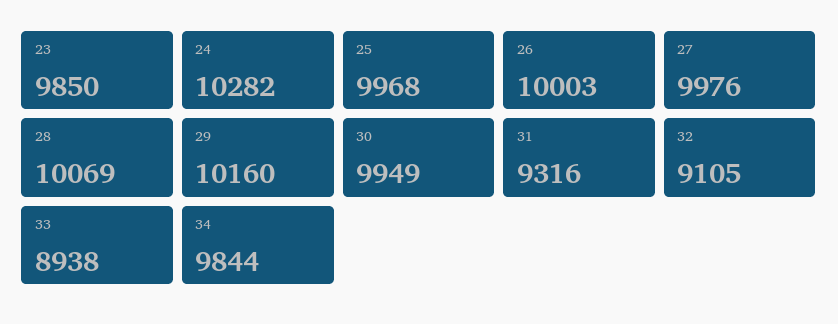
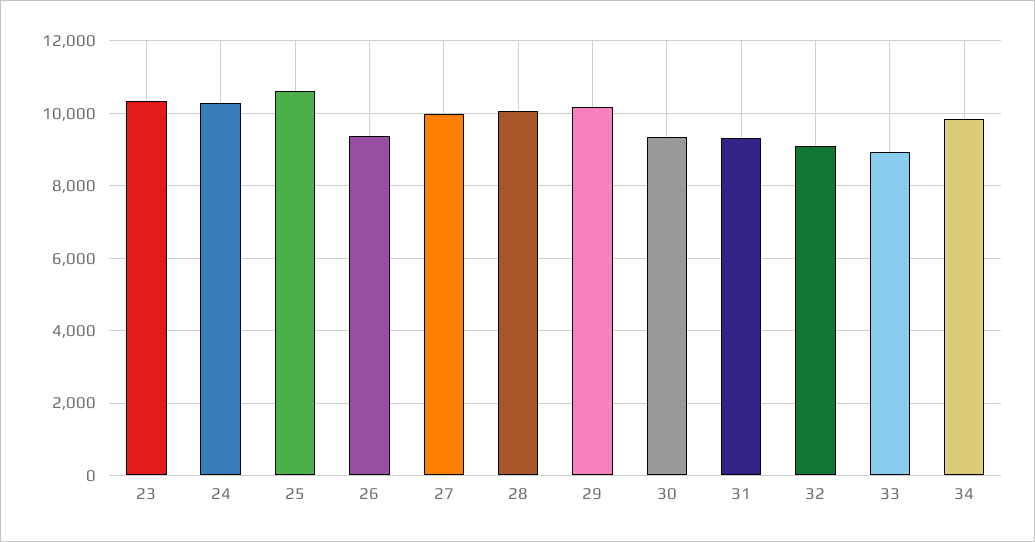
  {
-   "23": 9850,
+   "23": 10400,
    "24": 10282,
-   "25": 9968,
+   "25": 10600,
-   "26": 10003,
+   "26": 9400,
    "27": 9976,
    "28": 10069,
    "29": 10160,
-   "30": 9949,
+   "30": 9400,
    "31": 9316,
    "32": 9105,
    "33": 8938,
    "34": 9844
  }

